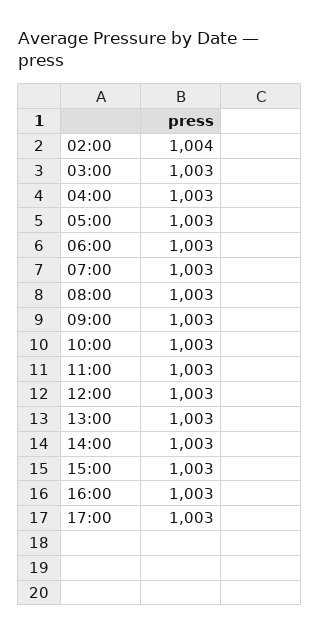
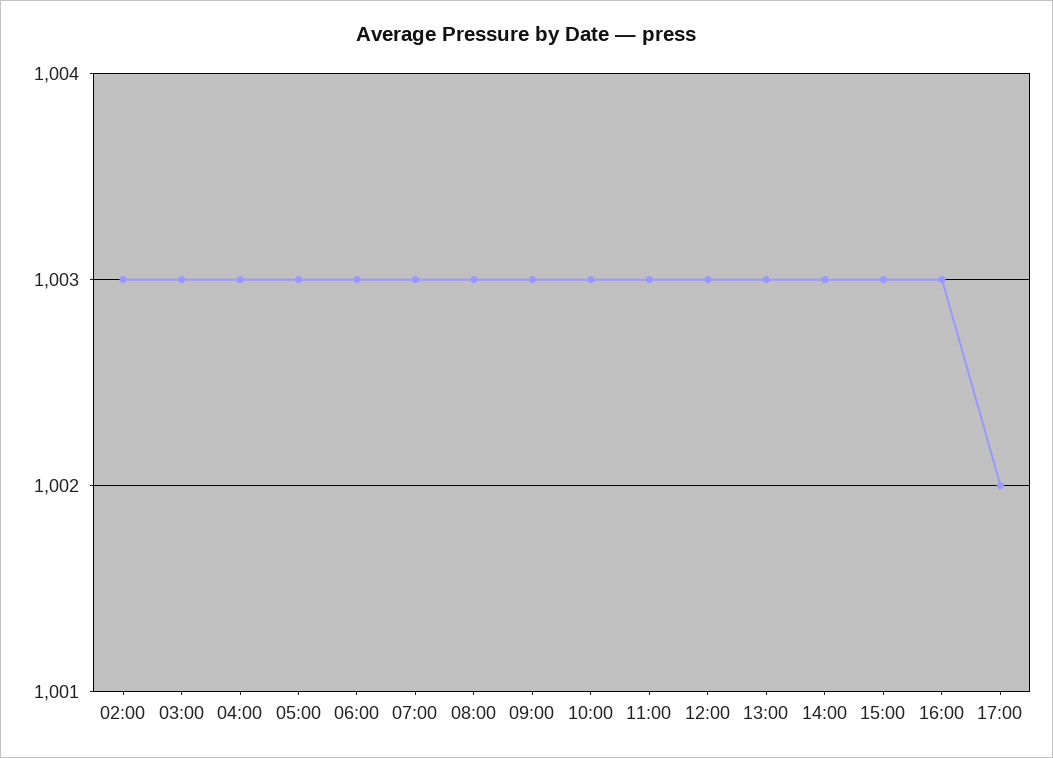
  {
-   "02:00": 1004,
+   "02:00": 1003,
    "03:00": 1003,
    "04:00": 1003,
    "05:00": 1003,
    "06:00": 1003,
    "07:00": 1003,
    "08:00": 1003,
    "09:00": 1003,
    "10:00": 1003,
    "11:00": 1003,
    "12:00": 1003,
    "13:00": 1003,
    "14:00": 1003,
    "15:00": 1003,
    "16:00": 1003,
-   "17:00": 1003
+   "17:00": 1002
  }

